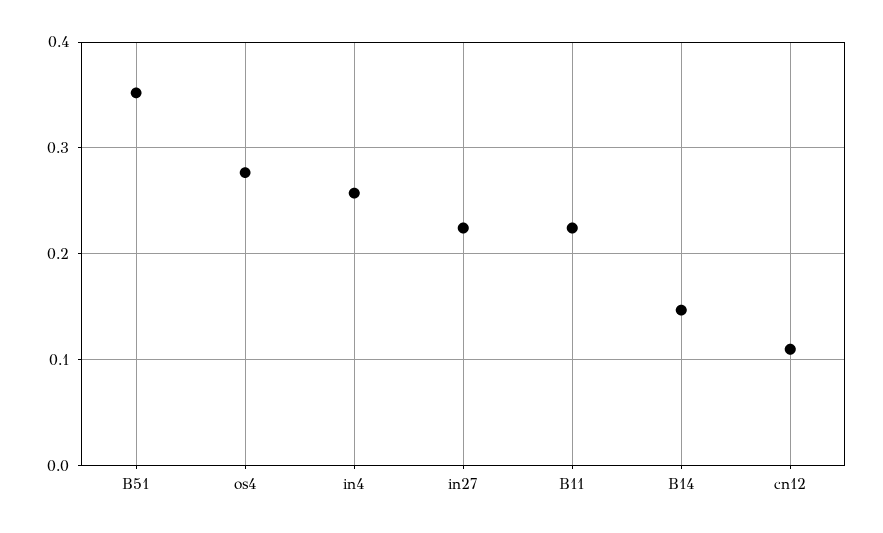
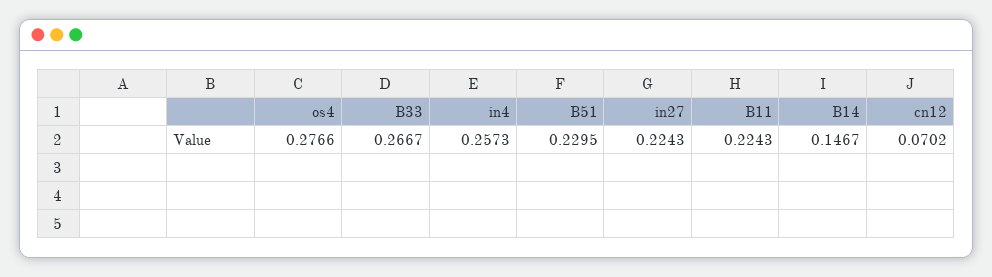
  {
-   "B51": 0.35,
+   "B51": 0.2295,
    "os4": 0.2766,
    "in4": 0.2573,
    "in27": 0.2243,
    "B11": 0.2243,
    "B14": 0.1467,
-   "cn12": 0.11
+   "cn12": 0.0702,
+   "B33": 0.2667
  }

